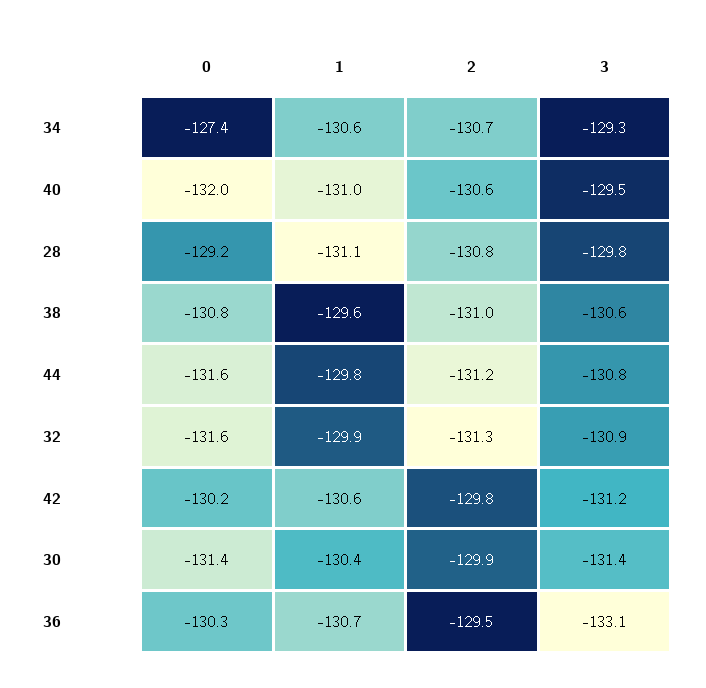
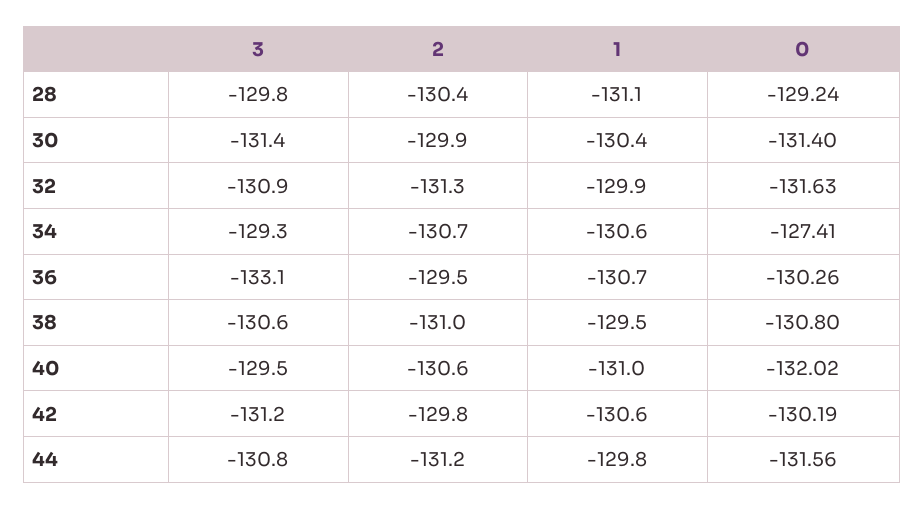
  {
    "0": {
      "34": -127.41,
      "40": -132.02,
      "28": -129.24,
      "38": -130.8,
      "44": -131.56,
      "32": -131.63,
      "42": -130.19,
      "30": -131.4,
      "36": -130.26
    },
    "1": {
      "34": -130.6,
      "40": -131,
      "28": -131.1,
-     "38": -129.6,
+     "38": -129.5,
      "44": -129.8,
      "32": -129.9,
      "42": -130.6,
      "30": -130.4,
      "36": -130.7
    },
    "2": {
      "34": -130.7,
      "40": -130.6,
-     "28": -130.8,
+     "28": -130.4,
      "38": -131,
      "44": -131.2,
      "32": -131.3,
      "42": -129.8,
      "30": -129.9,
      "36": -129.5
    },
    "3": {
      "34": -129.3,
      "40": -129.5,
      "28": -129.8,
      "38": -130.6,
      "44": -130.8,
      "32": -130.9,
      "42": -131.2,
      "30": -131.4,
      "36": -133.1
    }
  }

